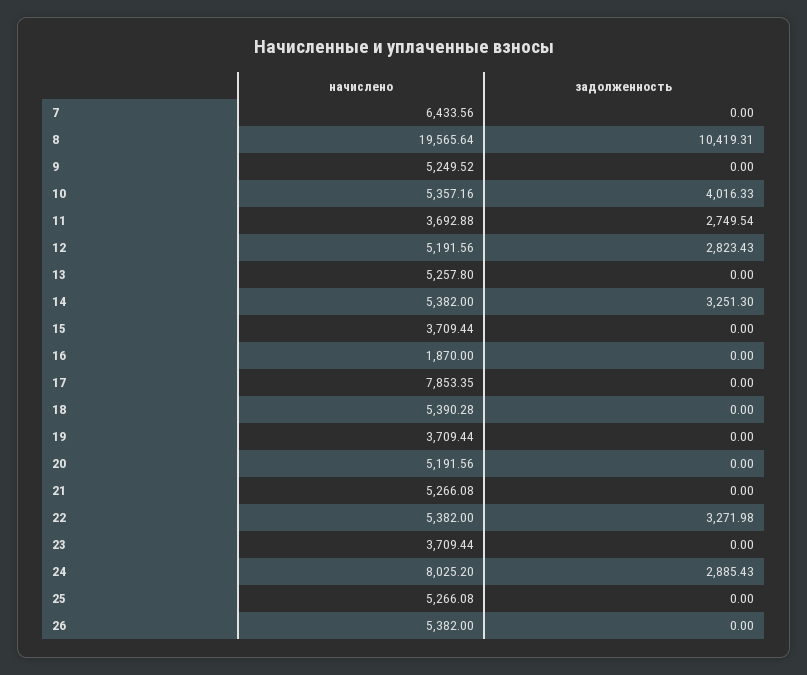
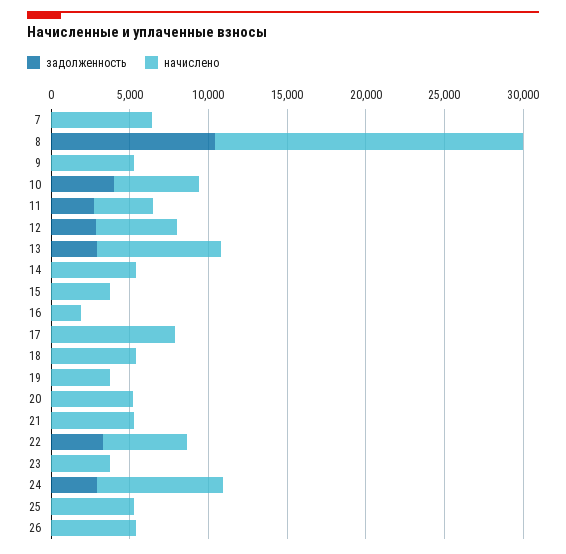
  {
    "начислено": {
      "7": 6433.56,
      "8": 19565.64,
      "9": 5249.52,
      "10": 5357.16,
      "11": 3692.88,
      "12": 5191.56,
-     "13": 5257.8,
+     "13": 8000,
      "14": 5382,
      "15": 3709.44,
      "16": 1870,
      "17": 7853.35,
      "18": 5390.28,
      "19": 3709.44,
      "20": 5191.56,
      "21": 5266.08,
      "22": 5382,
      "23": 3709.44,
      "24": 8025.2,
      "25": 5266.08,
      "26": 5382
    },
    "задолженность": {
      "7": 0,
      "8": 10419.31,
      "9": 0,
      "10": 4016.33,
      "11": 2749.54,
      "12": 2823.43,
-     "13": 0,
+     "13": 3000,
-     "14": 3251.3,
+     "14": 0,
      "15": 0,
      "16": 0,
      "17": 0,
      "18": 0,
      "19": 0,
      "20": 0,
      "21": 0,
      "22": 3271.98,
      "23": 0,
      "24": 2885.43,
      "25": 0,
      "26": 0
    }
  }

